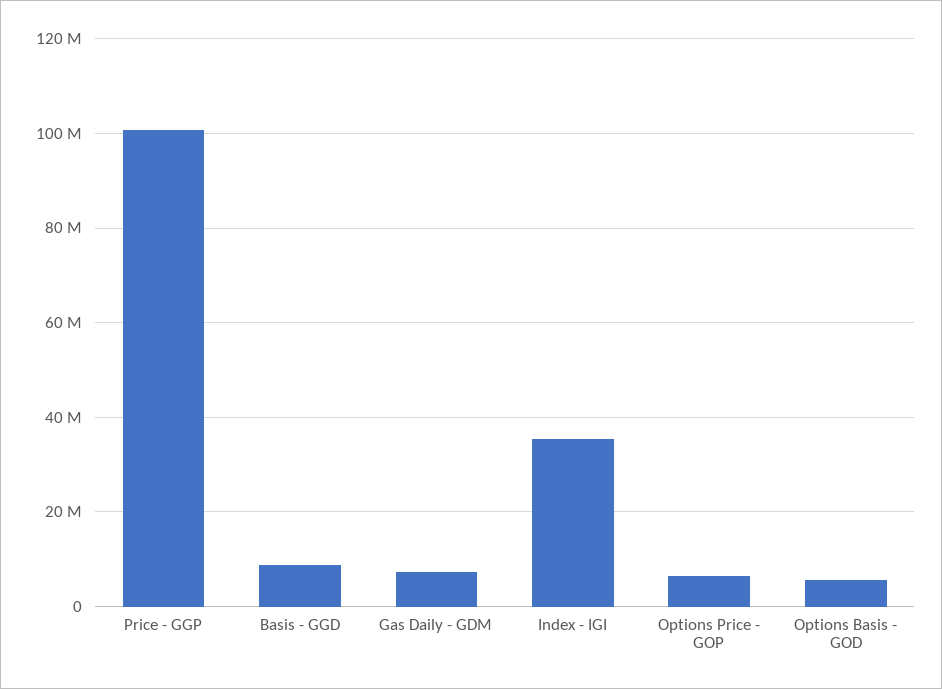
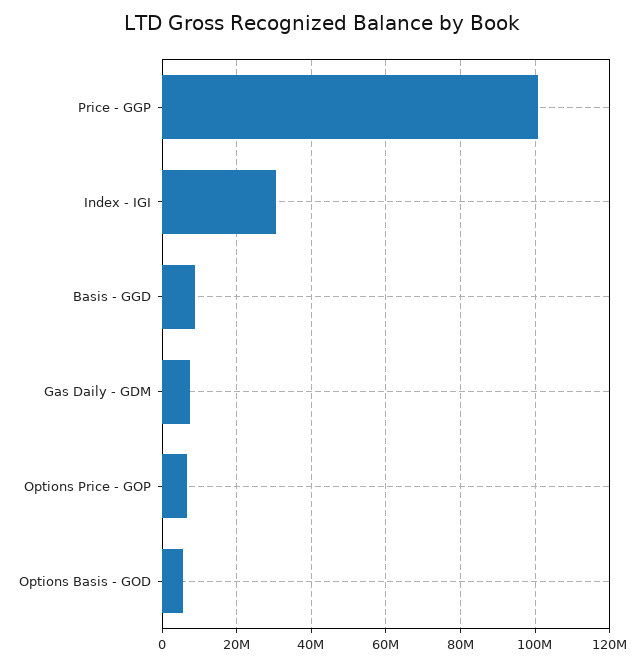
  {
    "Price - GGP": 100000000,
    "Basis - GGD": 8000000,
    "Gas Daily - GDM": 8000000,
-   "Index - IGI": 36000000,
+   "Index - IGI": 30000000,
    "Options Price - GOP": 6000000,
    "Options Basis - GOD": 6000000
  }

